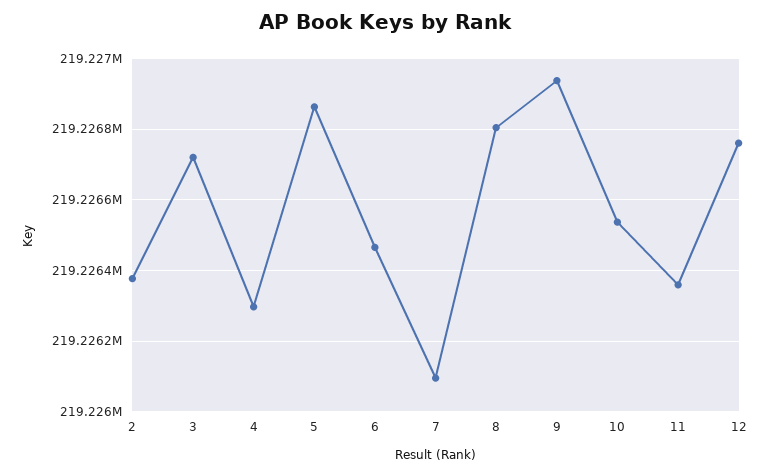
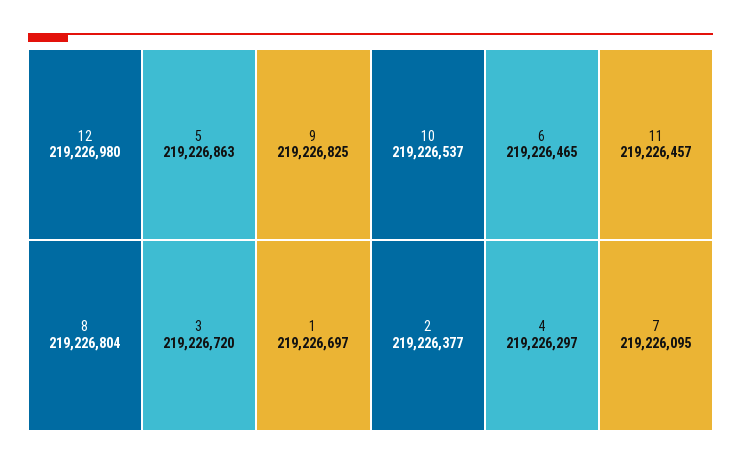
  {
    "2": 219226377,
    "3": 219226720,
    "4": 219226297,
    "5": 219226863,
    "6": 219226465,
    "7": 219226095,
    "8": 219226804,
-   "9": 219226940,
+   "9": 219226825,
    "10": 219226537,
-   "11": 219226360,
+   "11": 219226457,
-   "12": 219226760
+   "12": 219226980,
+   "1": 219226697
  }

